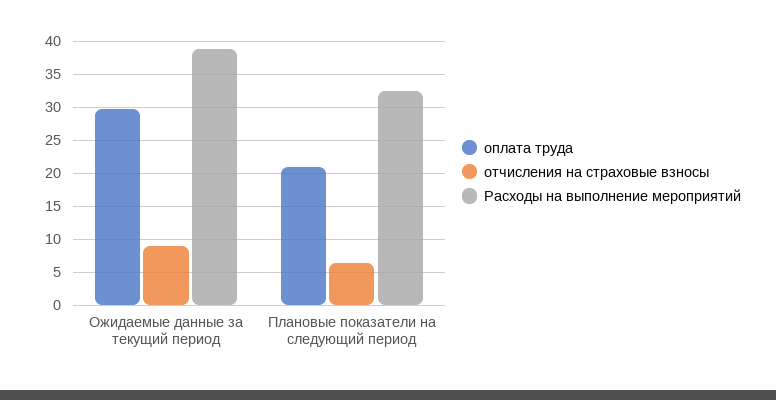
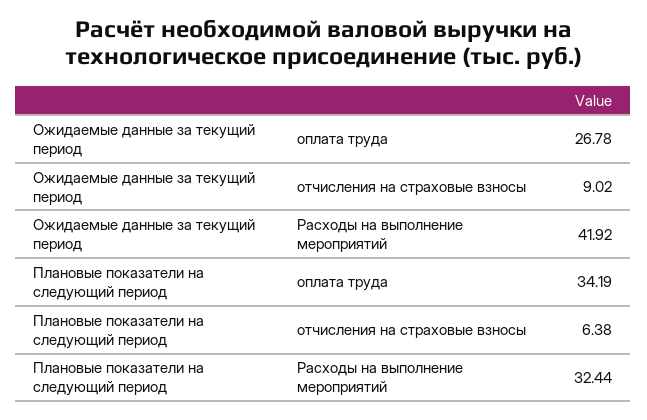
  {
    "оплата труда": {
-     "Ожидаемые данные за текущий период": 30,
+     "Ожидаемые данные за текущий период": 26.78,
-     "Плановые показатели на следующий период": 21
+     "Плановые показатели на следующий период": 34.19
    },
    "отчисления на страховые взносы": {
      "Ожидаемые данные за текущий период": 9.02,
      "Плановые показатели на следующий период": 6.38
    },
    "Расходы на выполнение мероприятий": {
-     "Ожидаемые данные за текущий период": 39,
+     "Ожидаемые данные за текущий период": 41.92,
      "Плановые показатели на следующий период": 32.44
    }
  }

